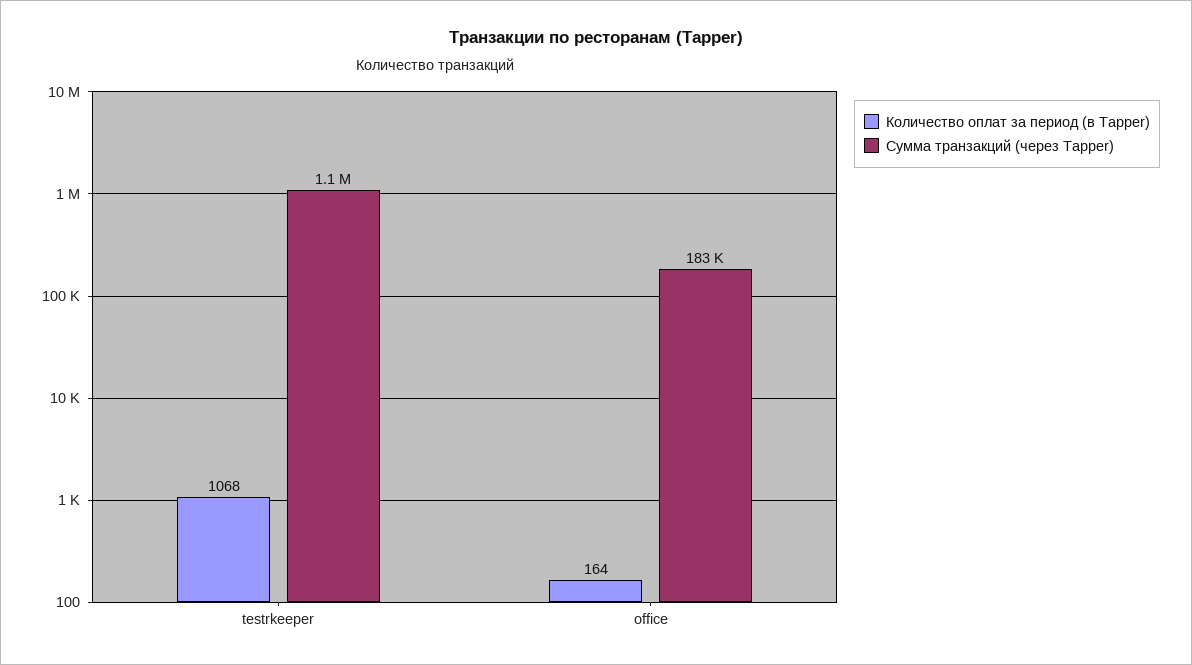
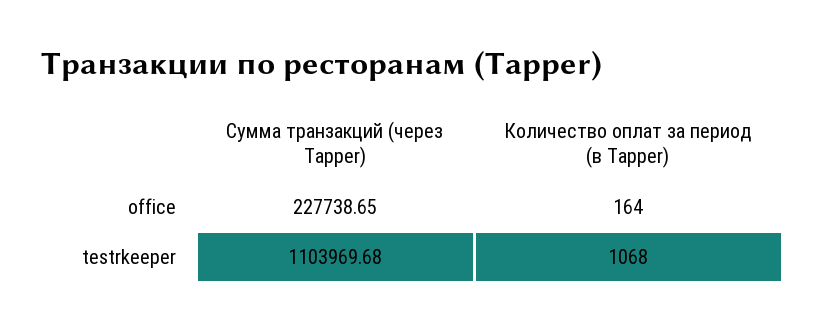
  {
    "Количество оплат за период (в Tapper)": {
      "testrkeeper": 1068,
      "office": 164
    },
    "Сумма транзакций (через Tapper)": {
      "testrkeeper": 1103969.68,
-     "office": 183000
+     "office": 227738.65
    }
  }

